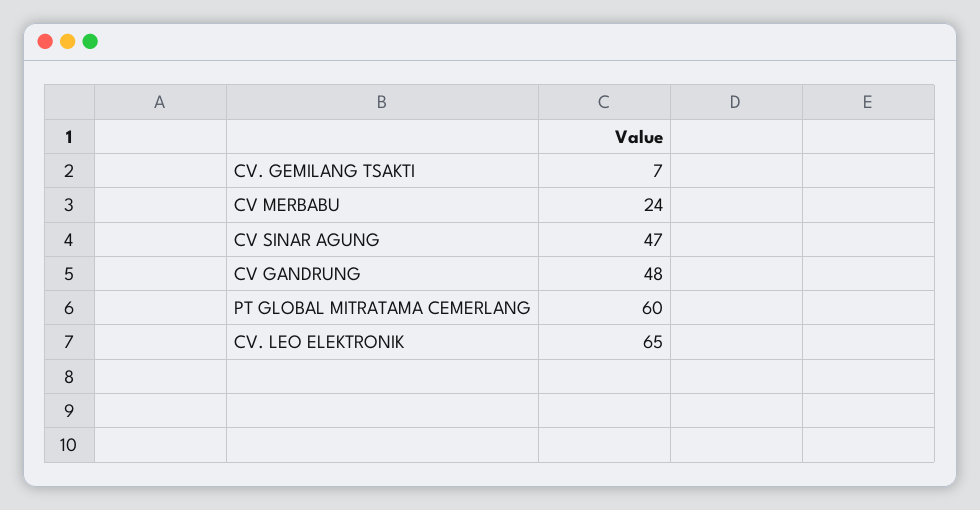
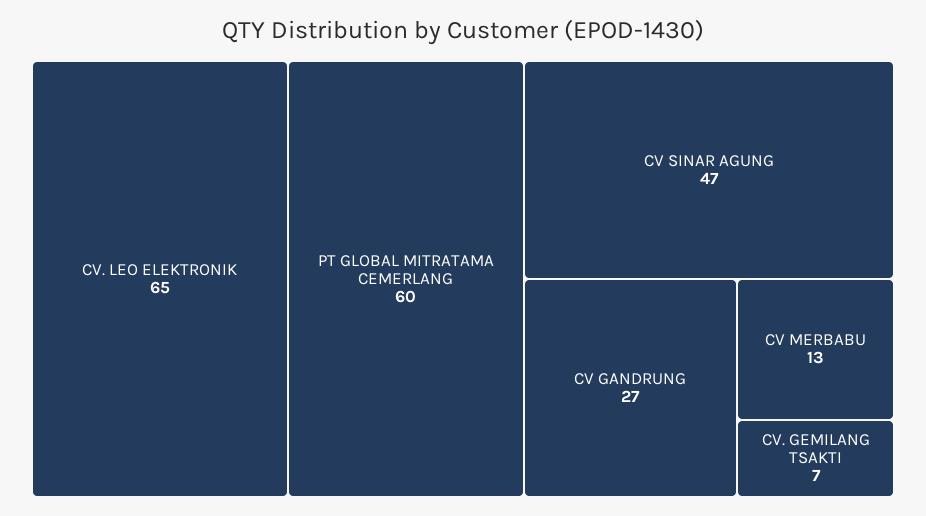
  {
    "CV. GEMILANG TSAKTI": 7,
-   "CV MERBABU": 24,
+   "CV MERBABU": 13,
    "CV SINAR AGUNG": 47,
-   "CV GANDRUNG": 48,
+   "CV GANDRUNG": 27,
    "PT GLOBAL MITRATAMA CEMERLANG": 60,
    "CV. LEO ELEKTRONIK": 65
  }

